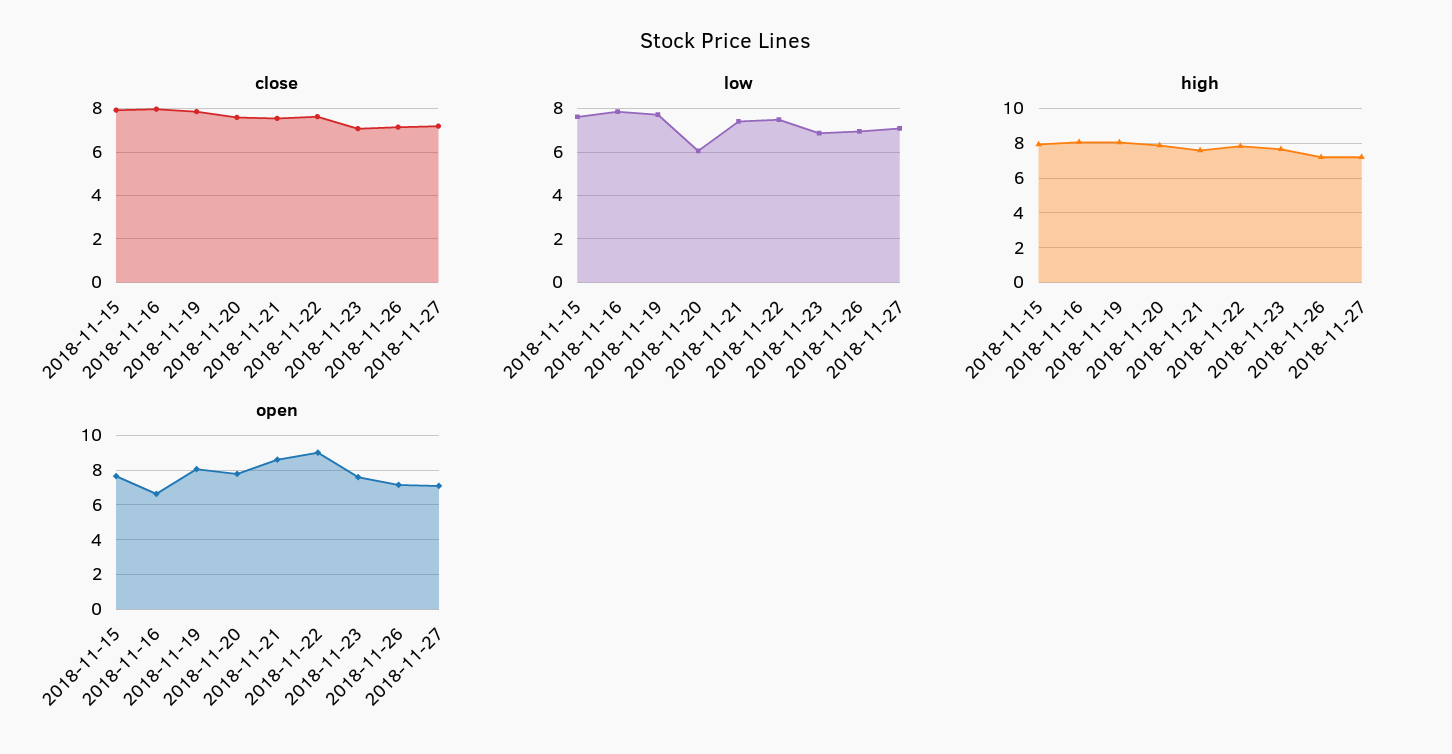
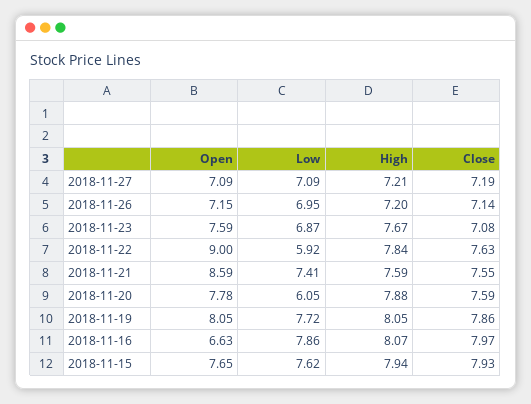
  {
    "close": {
      "2018-11-15": 7.93,
      "2018-11-16": 7.97,
      "2018-11-19": 7.86,
      "2018-11-20": 7.59,
      "2018-11-21": 7.55,
      "2018-11-22": 7.63,
      "2018-11-23": 7.08,
      "2018-11-26": 7.14,
      "2018-11-27": 7.19
    },
    "low": {
      "2018-11-15": 7.62,
      "2018-11-16": 7.86,
      "2018-11-19": 7.72,
      "2018-11-20": 6.05,
      "2018-11-21": 7.41,
-     "2018-11-22": 7.5,
+     "2018-11-22": 5.92,
      "2018-11-23": 6.87,
      "2018-11-26": 6.95,
      "2018-11-27": 7.09
    },
    "high": {
      "2018-11-15": 7.94,
      "2018-11-16": 8.07,
      "2018-11-19": 8.05,
      "2018-11-20": 7.88,
      "2018-11-21": 7.59,
      "2018-11-22": 7.84,
      "2018-11-23": 7.67,
      "2018-11-26": 7.2,
      "2018-11-27": 7.21
    },
    "open": {
      "2018-11-15": 7.65,
      "2018-11-16": 6.63,
      "2018-11-19": 8.05,
      "2018-11-20": 7.78,
      "2018-11-21": 8.59,
      "2018-11-22": 9,
      "2018-11-23": 7.59,
      "2018-11-26": 7.15,
      "2018-11-27": 7.09
    }
  }

